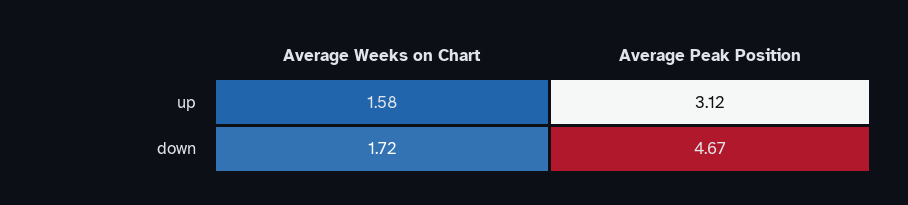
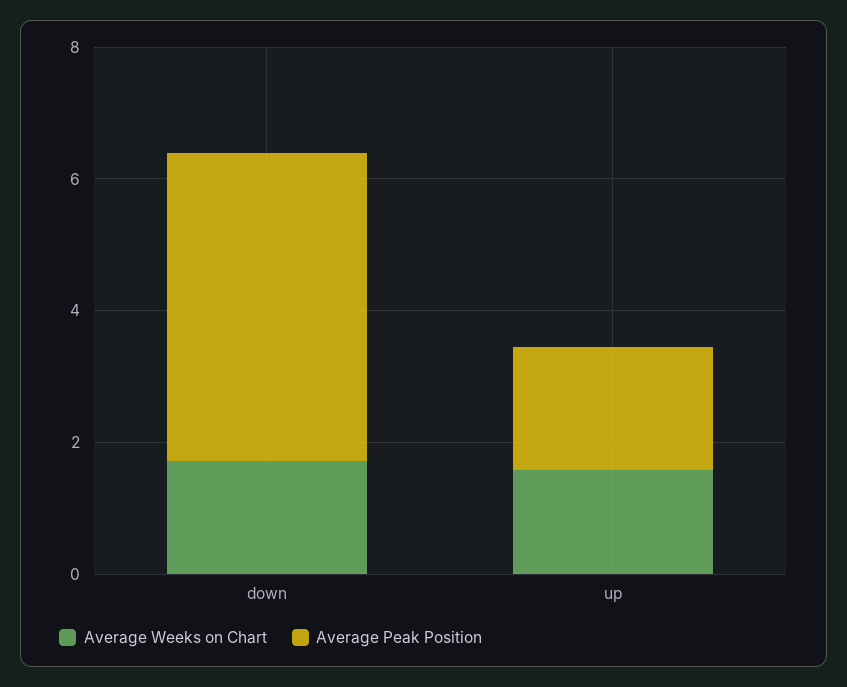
  {
    "Average Weeks on Chart": {
      "up": 1.58,
      "down": 1.72
    },
    "Average Peak Position": {
-     "up": 3.12,
+     "up": 2,
      "down": 4.67
    }
  }

